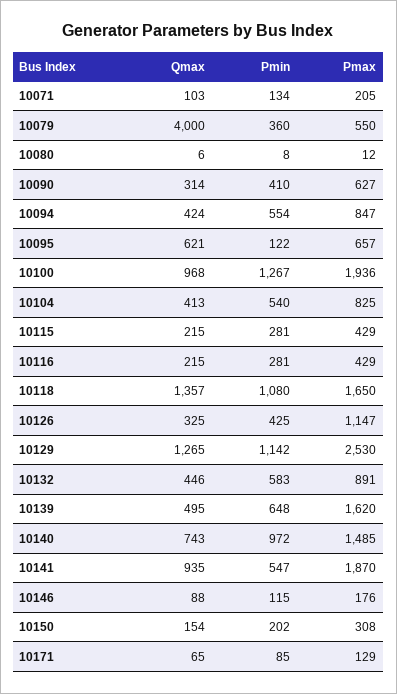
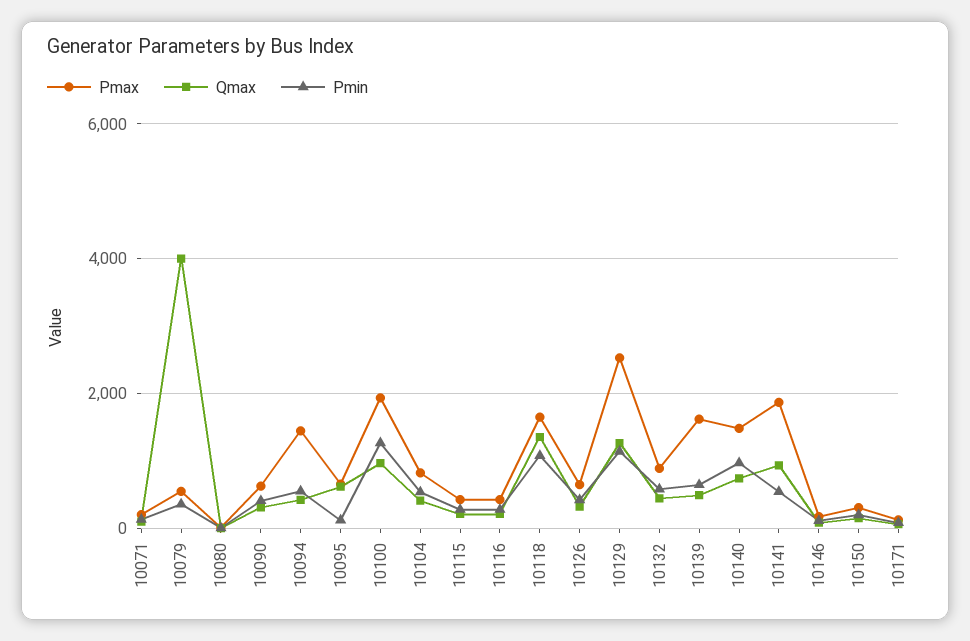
  {
    "Qmax": {
      "10071": 103,
      "10079": 4000,
      "10080": 6,
      "10090": 314,
      "10094": 424,
      "10095": 621,
      "10100": 968,
      "10104": 413,
      "10115": 215,
      "10116": 215,
      "10118": 1357,
      "10126": 325,
      "10129": 1265,
      "10132": 446,
      "10139": 495,
      "10140": 743,
      "10141": 935,
      "10146": 88,
      "10150": 154,
      "10171": 65
    },
    "Pmin": {
      "10071": 134,
      "10079": 360,
      "10080": 8,
      "10090": 410,
      "10094": 554,
      "10095": 122,
      "10100": 1267,
      "10104": 540,
      "10115": 281,
      "10116": 281,
      "10118": 1080,
      "10126": 425,
      "10129": 1142,
      "10132": 583,
      "10139": 648,
      "10140": 972,
      "10141": 547,
      "10146": 115,
      "10150": 202,
      "10171": 85
    },
    "Pmax": {
      "10071": 205,
      "10079": 550,
      "10080": 12,
      "10090": 627,
-     "10094": 847,
+     "10094": 1400,
      "10095": 657,
      "10100": 1936,
      "10104": 825,
      "10115": 429,
      "10116": 429,
      "10118": 1650,
-     "10126": 1147,
+     "10126": 600,
      "10129": 2530,
      "10132": 891,
      "10139": 1620,
      "10140": 1485,
      "10141": 1870,
      "10146": 176,
      "10150": 308,
      "10171": 129
    }
  }

